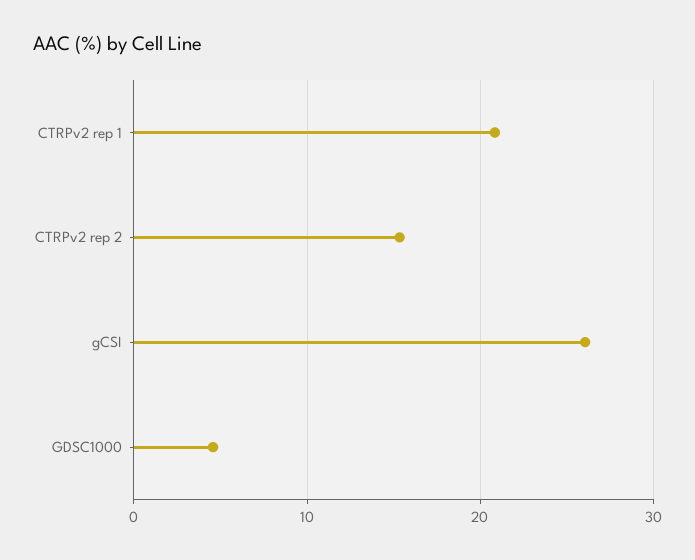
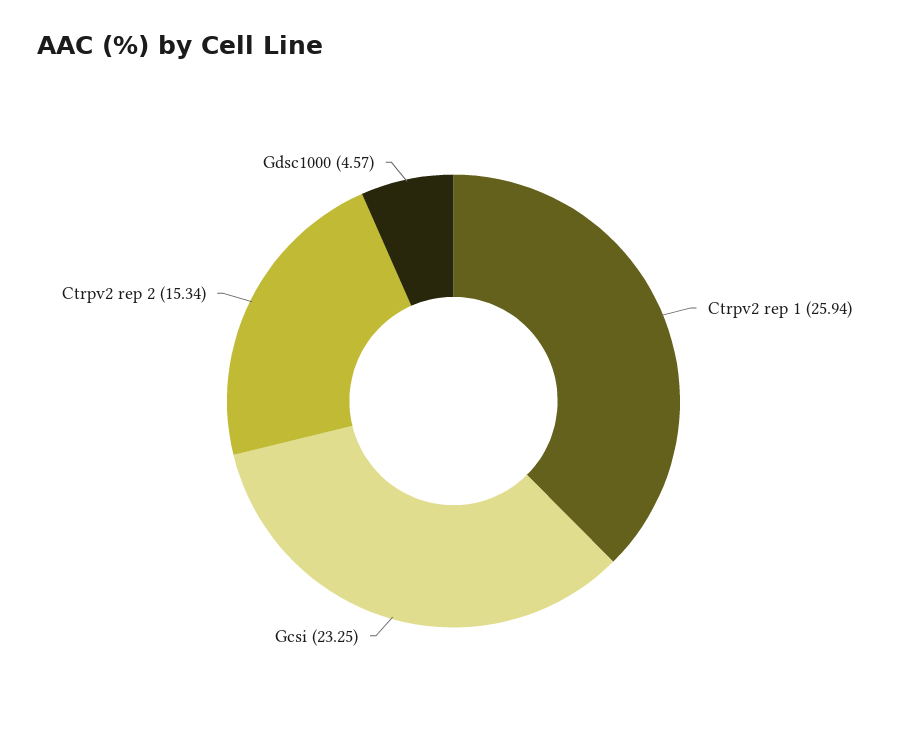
  {
-   "CTRPv2 rep 1": 21,
+   "CTRPv2 rep 1": 25.94,
    "CTRPv2 rep 2": 15.34,
-   "gCSI": 26,
+   "gCSI": 23.25,
    "GDSC1000": 4.57
  }

